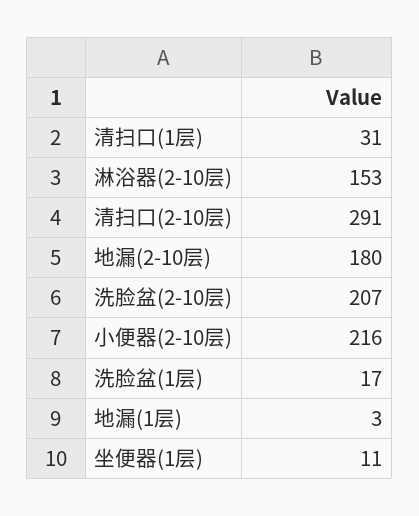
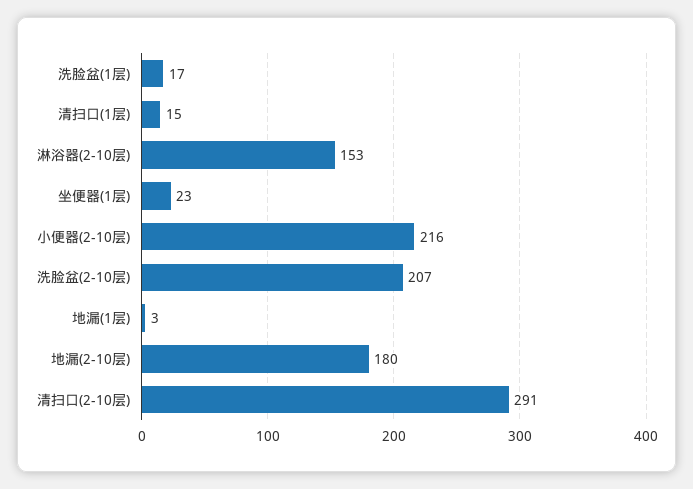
  {
-   "清扫口(1层)": 31,
+   "清扫口(1层)": 15,
    "淋浴器(2-10层)": 153,
    "清扫口(2-10层)": 291,
    "地漏(2-10层)": 180,
    "洗脸盆(2-10层)": 207,
    "小便器(2-10层)": 216,
    "洗脸盆(1层)": 17,
    "地漏(1层)": 3,
-   "坐便器(1层)": 11
+   "坐便器(1层)": 23
  }

